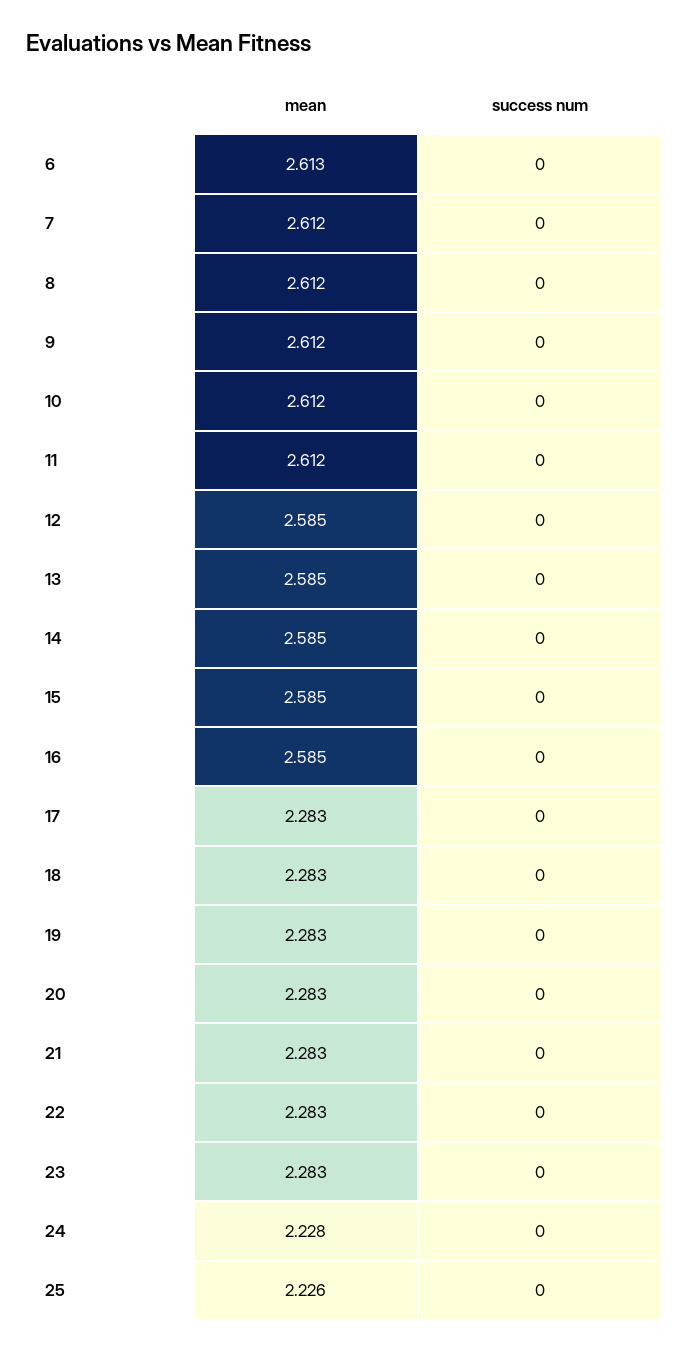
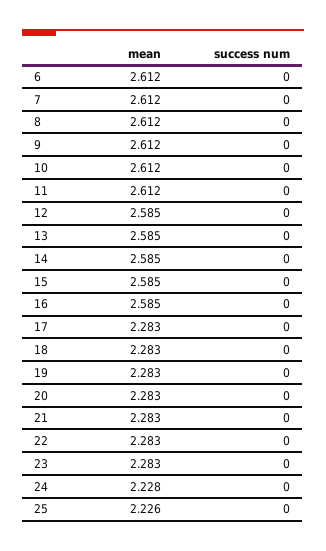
  {
    "mean": {
-     "6": 2.613,
+     "6": 2.612,
      "7": 2.612,
      "8": 2.612,
      "9": 2.612,
      "10": 2.612,
      "11": 2.612,
      "12": 2.585,
      "13": 2.585,
      "14": 2.585,
      "15": 2.585,
      "16": 2.585,
      "17": 2.283,
      "18": 2.283,
      "19": 2.283,
      "20": 2.283,
      "21": 2.283,
      "22": 2.283,
      "23": 2.283,
      "24": 2.228,
      "25": 2.226
    },
    "success num": {
      "6": 0,
      "7": 0,
      "8": 0,
      "9": 0,
      "10": 0,
      "11": 0,
      "12": 0,
      "13": 0,
      "14": 0,
      "15": 0,
      "16": 0,
      "17": 0,
      "18": 0,
      "19": 0,
      "20": 0,
      "21": 0,
      "22": 0,
      "23": 0,
      "24": 0,
      "25": 0
    }
  }

